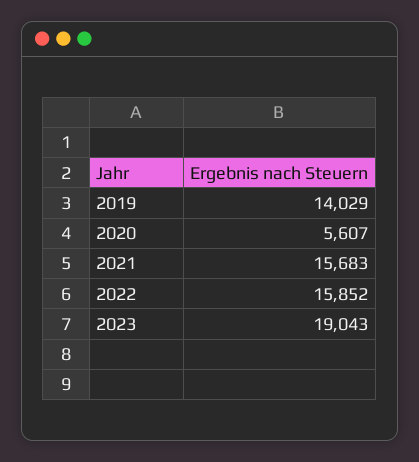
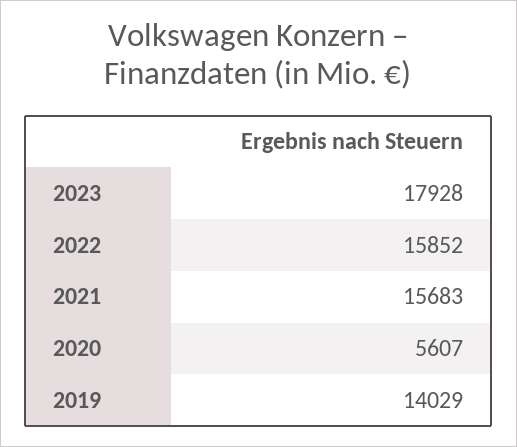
  {
    "2019": 14029,
    "2020": 5607,
    "2021": 15683,
    "2022": 15852,
-   "2023": 19043
+   "2023": 17928
  }

